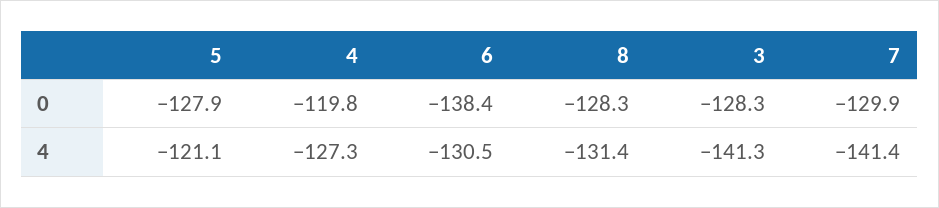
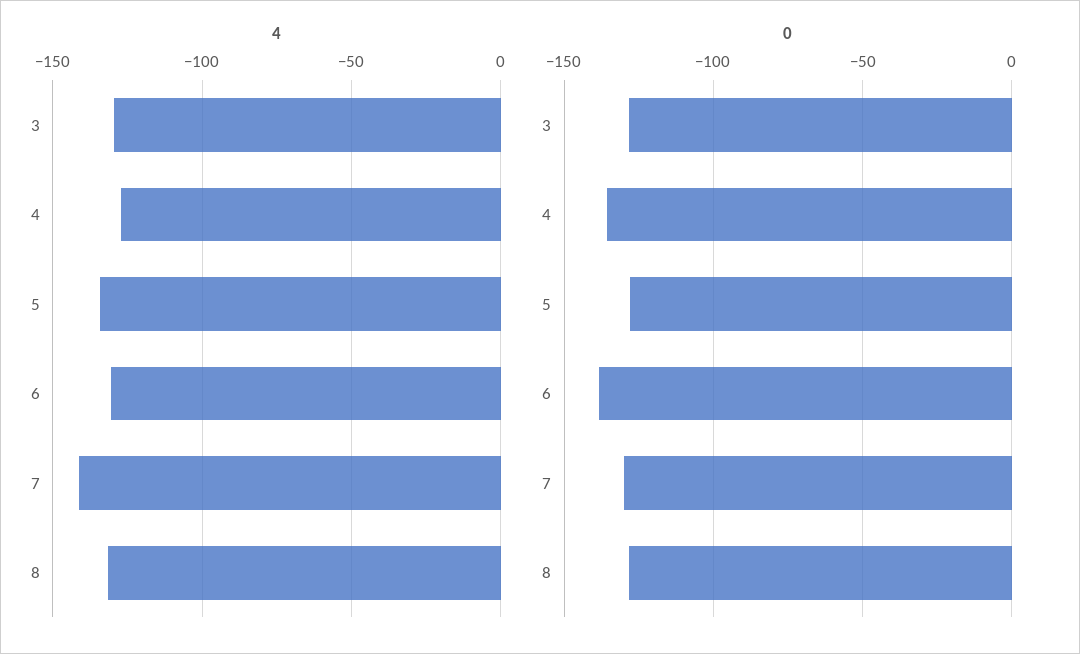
  {
    "0": {
      "5": -127.9,
-     "4": -119.8,
+     "4": -135,
      "6": -138.4,
      "8": -128.3,
      "3": -128.3,
      "7": -129.9
    },
    "4": {
-     "5": -121.1,
+     "5": -135,
      "4": -127.3,
      "6": -130.5,
      "8": -131.4,
-     "3": -141.3,
+     "3": -130,
      "7": -141.4
    }
  }

